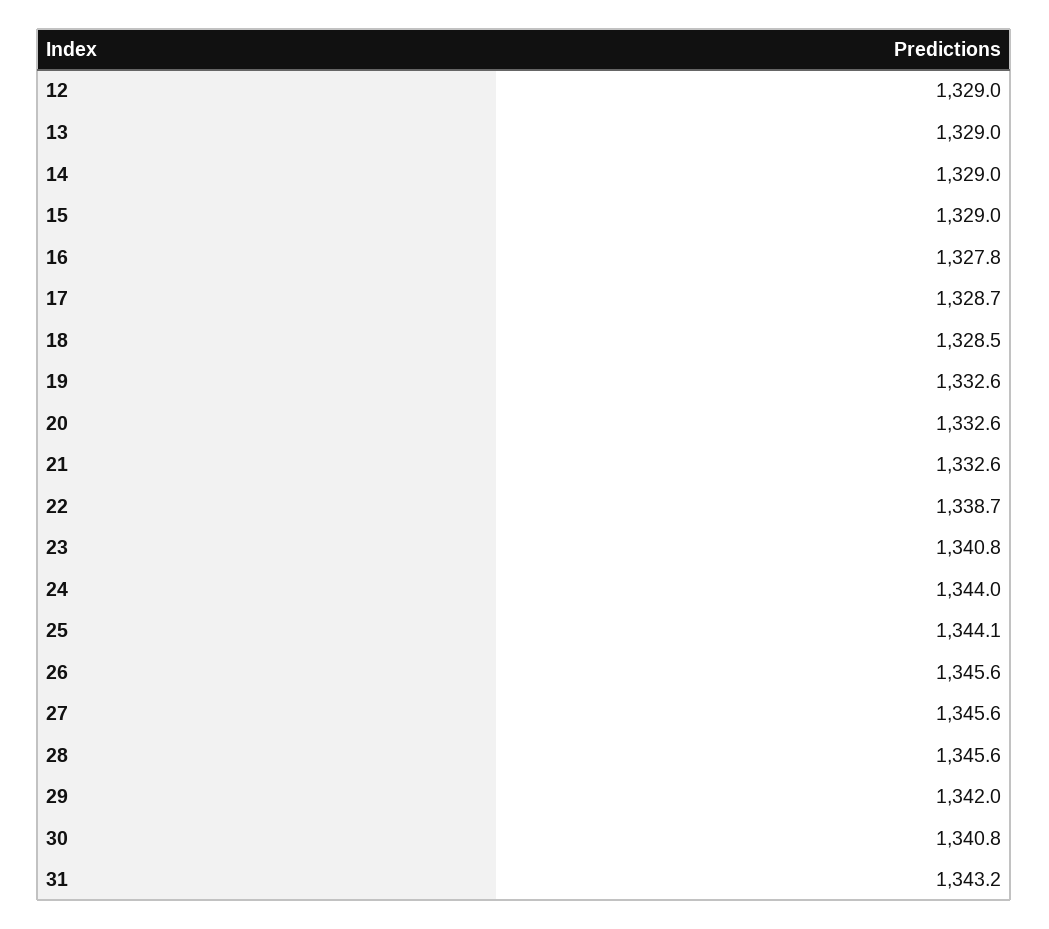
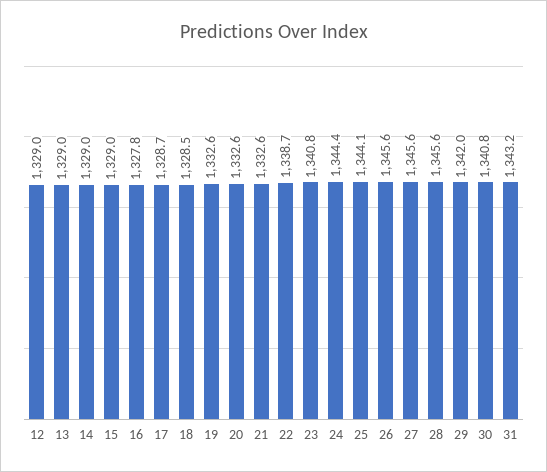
  {
    "12": 1329,
    "13": 1329,
    "14": 1329,
    "15": 1329,
    "16": 1327.8,
    "17": 1328.7,
    "18": 1328.5,
    "19": 1332.6,
    "20": 1332.6,
    "21": 1332.6,
    "22": 1338.7,
    "23": 1340.8,
-   "24": 1344,
+   "24": 1344.4,
    "25": 1344.1,
    "26": 1345.6,
    "27": 1345.6,
    "28": 1345.6,
    "29": 1342,
    "30": 1340.8,
    "31": 1343.2
  }

